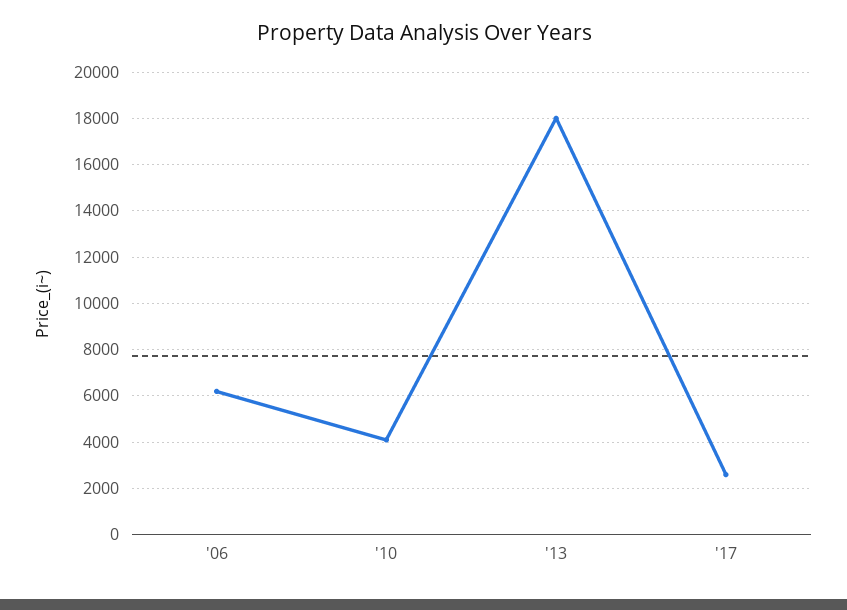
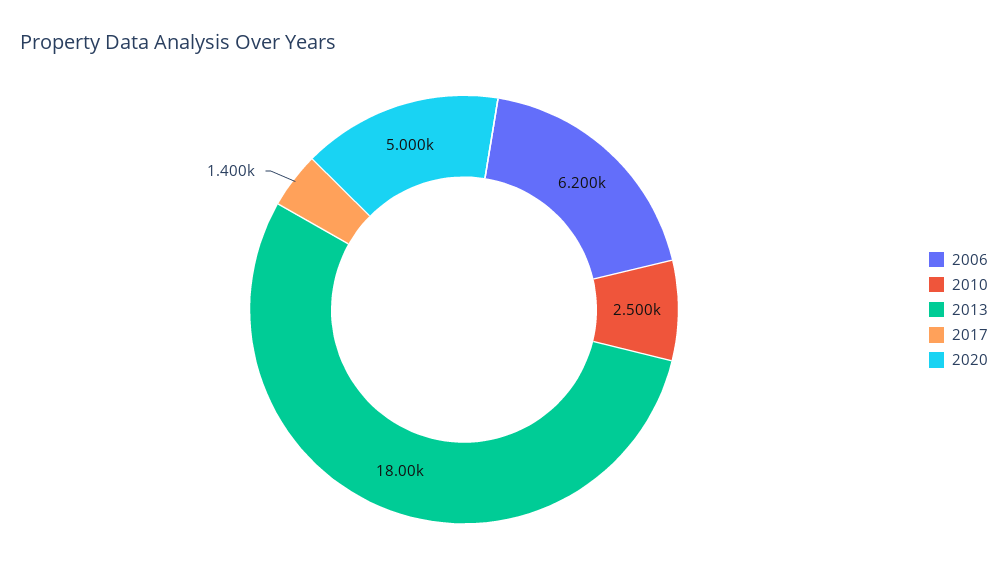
  {
    "'06": 6200,
-   "'10": 4000,
+   "'10": 2500,
    "'13": 18000,
-   "'17": 2500
+   "'17": 1400,
+   "2020": 5000
  }

